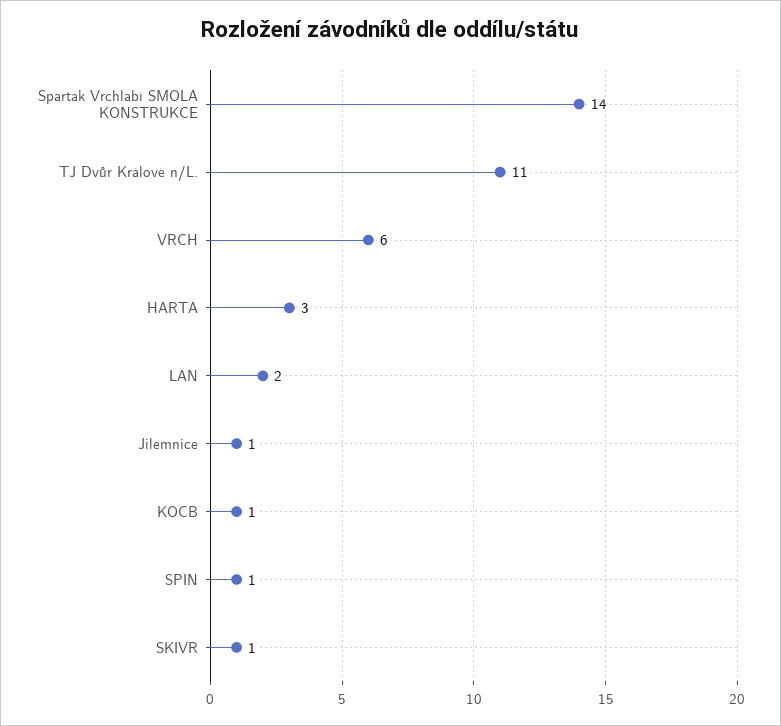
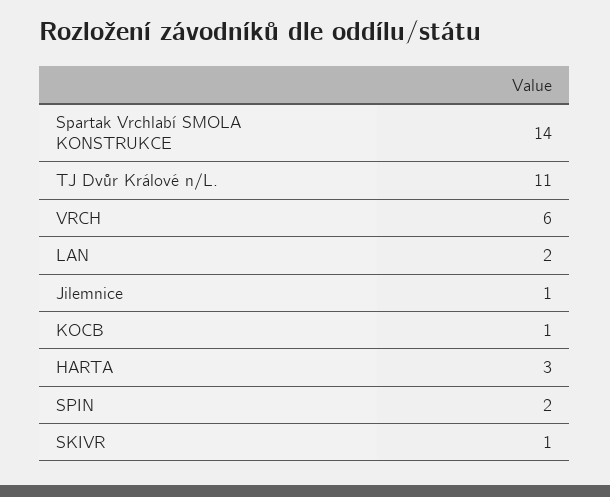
  {
    "Spartak Vrchlabí SMOLA KONSTRUKCE": 14,
    "TJ Dvůr Králové n/L.": 11,
    "VRCH": 6,
    "HARTA": 3,
    "LAN": 2,
    "Jilemnice": 1,
    "KOCB": 1,
-   "SPIN": 1,
+   "SPIN": 2,
    "SKIVR": 1
  }

